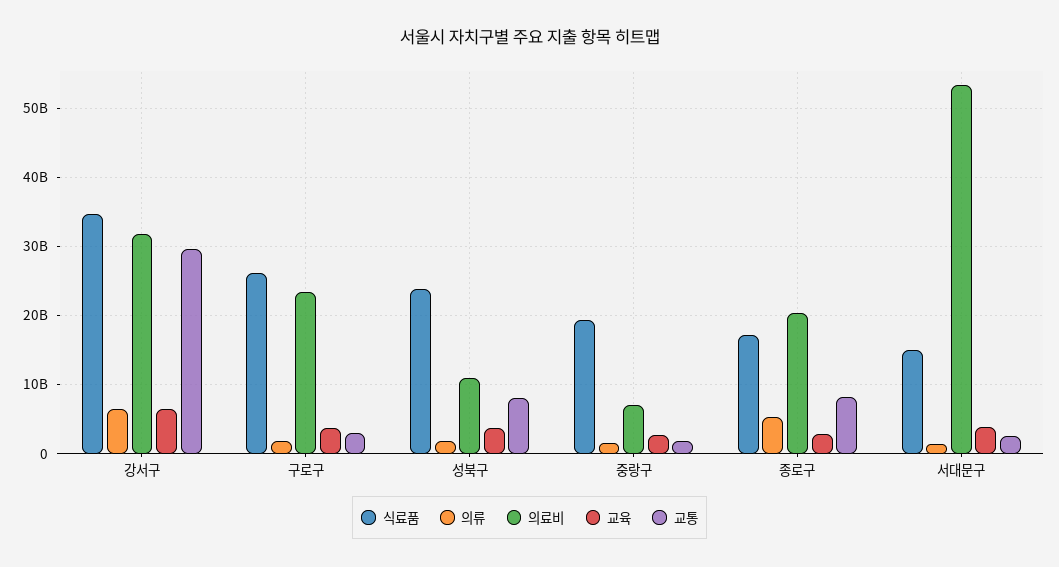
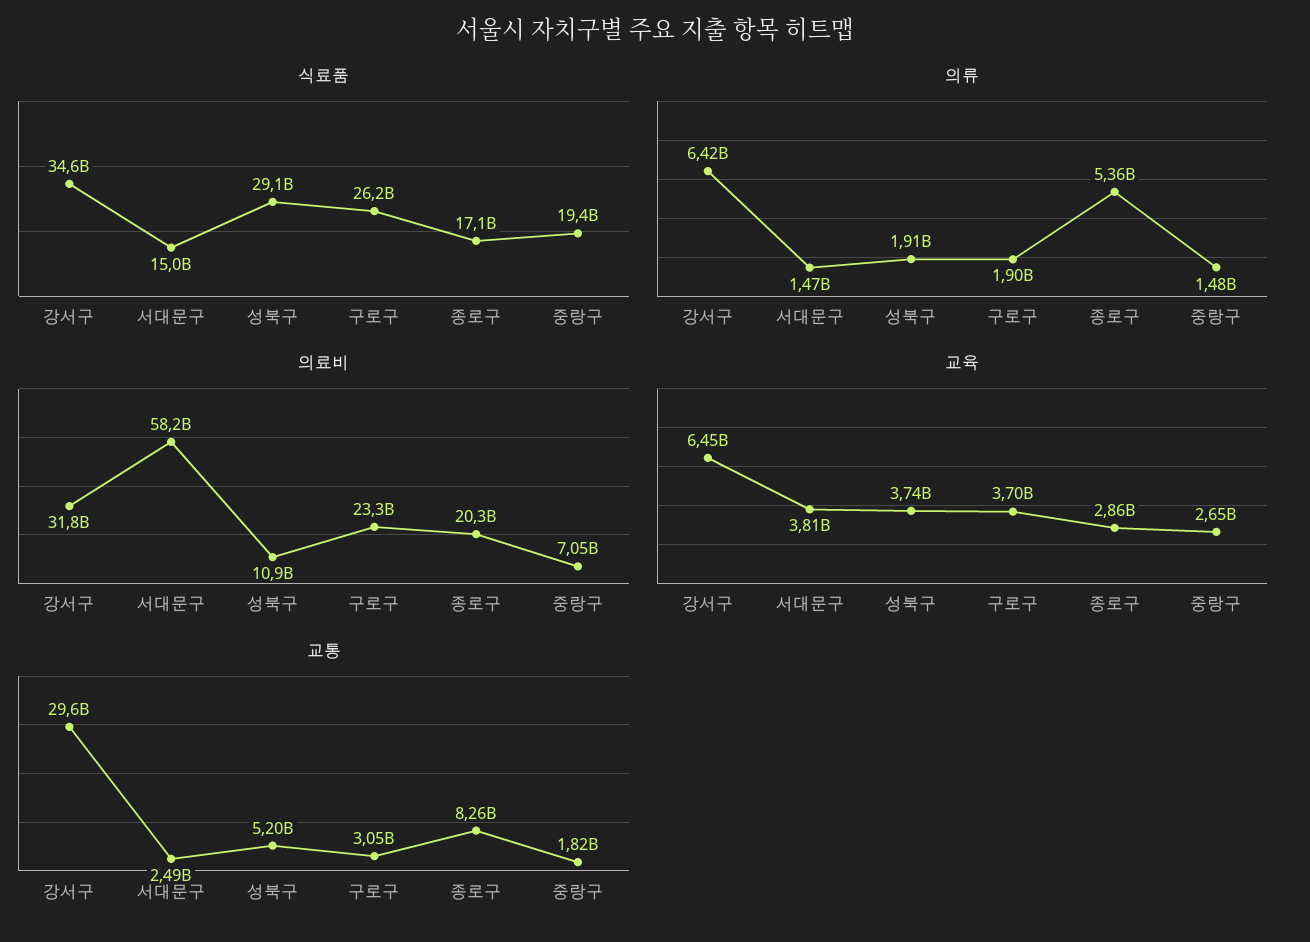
  {
    "식료품": {
      "강서구": 34600000000,
      "구로구": 26200000000,
-     "성북구": 24000000000,
+     "성북구": 29100000000,
      "중랑구": 19400000000,
      "종로구": 17100000000,
      "서대문구": 15000000000
    },
    "의류": {
      "강서구": 6420000000,
      "구로구": 1900000000,
      "성북구": 1910000000,
      "중랑구": 1480000000,
      "종로구": 5360000000,
      "서대문구": 1470000000
    },
    "의료비": {
      "강서구": 31800000000,
      "구로구": 23300000000,
      "성북구": 10900000000,
      "중랑구": 7050000000,
      "종로구": 20300000000,
-     "서대문구": 53000000000
+     "서대문구": 58200000000
    },
    "교육": {
      "강서구": 6450000000,
      "구로구": 3700000000,
      "성북구": 3740000000,
      "중랑구": 2650000000,
      "종로구": 2860000000,
      "서대문구": 3810000000
    },
    "교통": {
      "강서구": 29600000000,
      "구로구": 3050000000,
-     "성북구": 8000000000,
+     "성북구": 5200000000,
      "중랑구": 1820000000,
      "종로구": 8260000000,
      "서대문구": 2490000000
    }
  }

